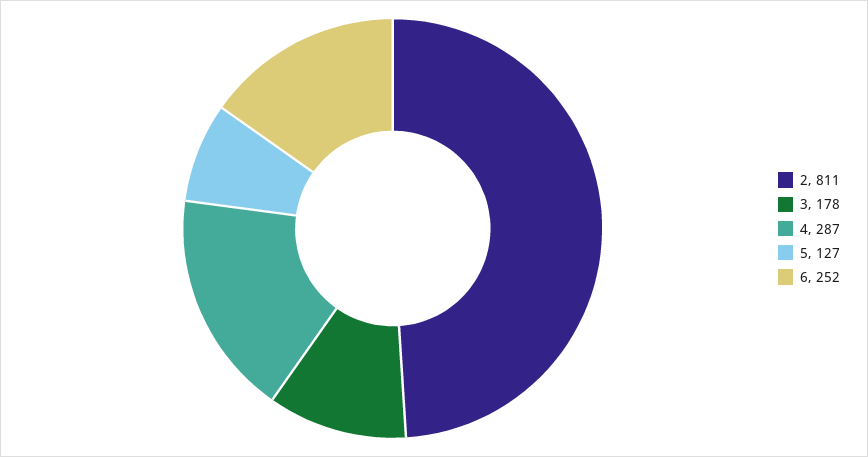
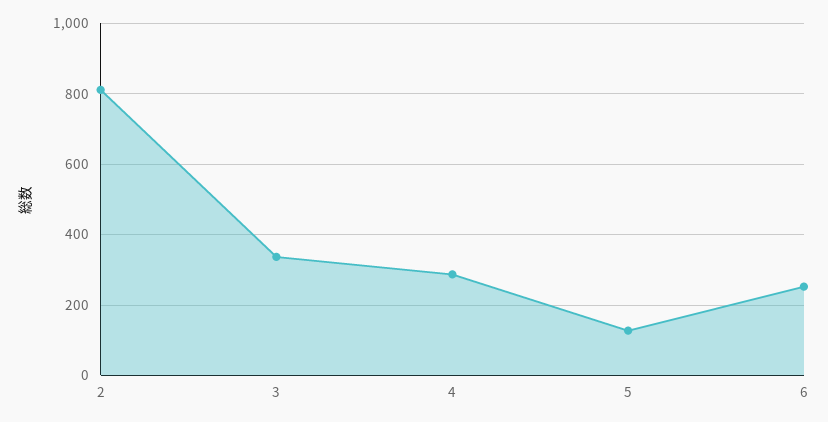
  {
    "2": 811,
-   "3": 178,
+   "3": 340,
    "4": 287,
    "5": 127,
    "6": 252
  }

